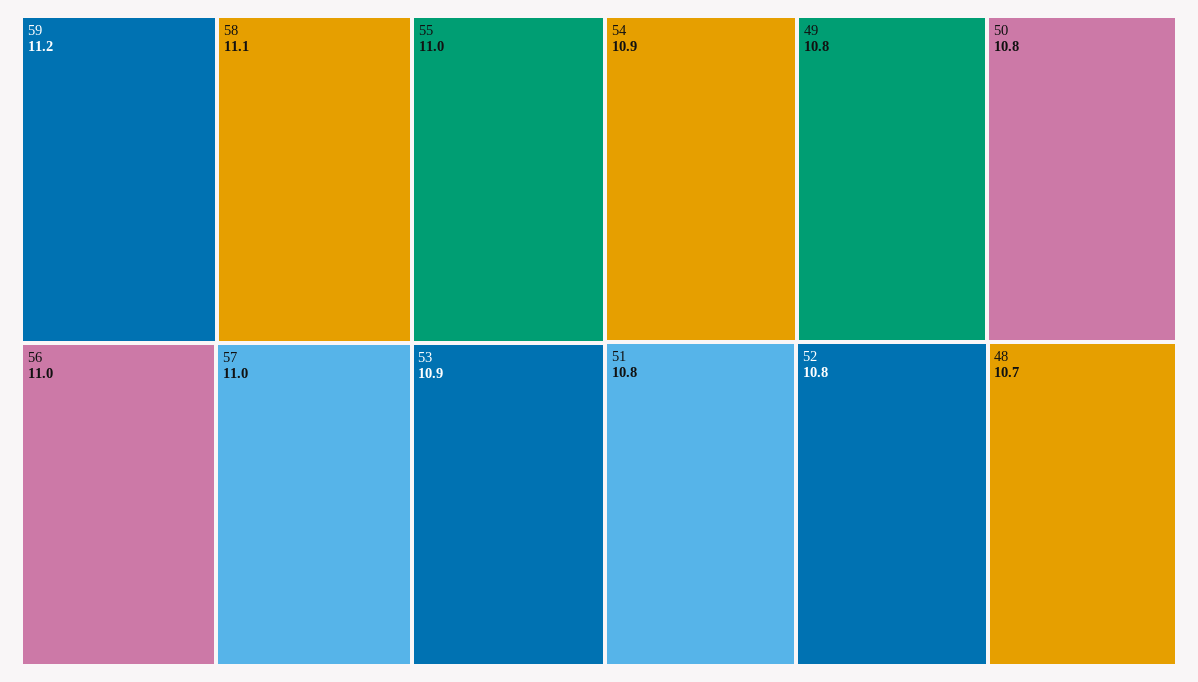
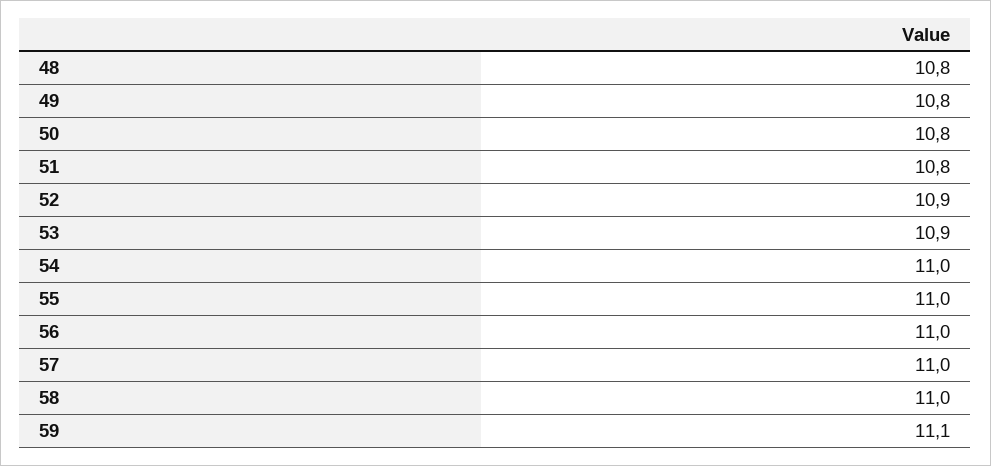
  {
-   "59": 11.2,
+   "59": 11.1,
-   "58": 11.1,
+   "58": 11,
    "55": 11,
    "56": 11,
    "57": 11,
    "53": 10.9,
-   "54": 10.9,
+   "54": 11,
    "49": 10.8,
    "50": 10.8,
    "51": 10.8,
-   "52": 10.8,
+   "52": 10.9,
-   "48": 10.7
+   "48": 10.8
  }

